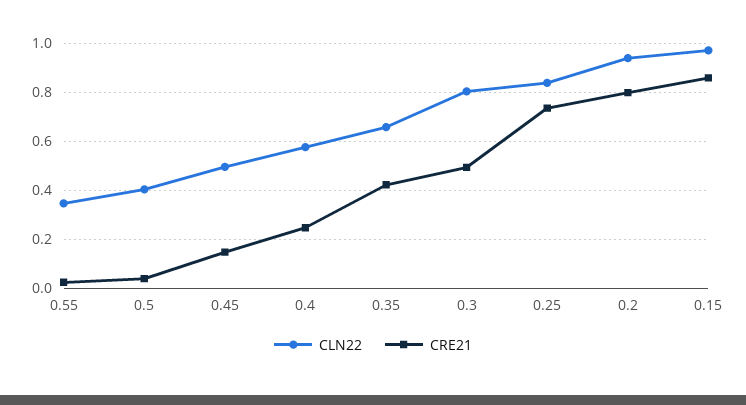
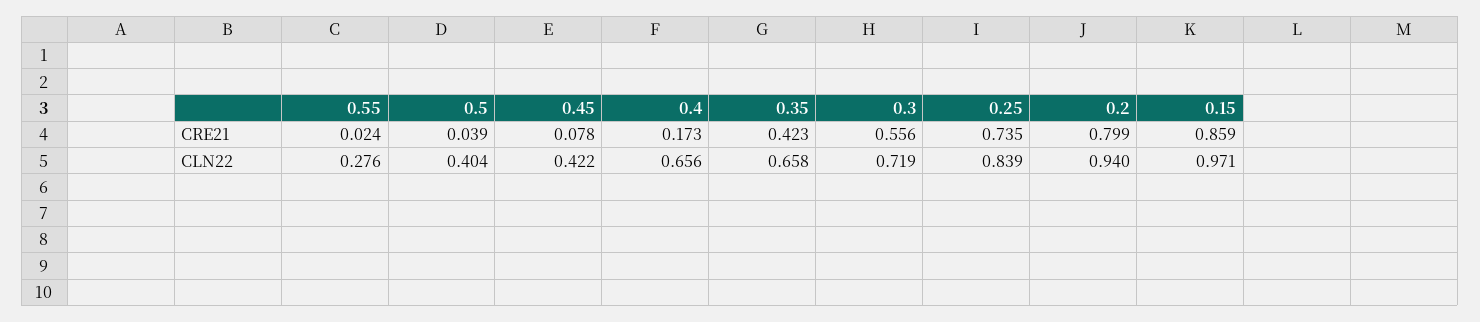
  {
    "CLN22": {
-     "0.55": 0.35,
+     "0.55": 0.276,
      "0.5": 0.404,
-     "0.45": 0.5,
+     "0.45": 0.422,
-     "0.4": 0.575,
+     "0.4": 0.656,
      "0.35": 0.658,
-     "0.3": 0.8,
+     "0.3": 0.719,
      "0.25": 0.839,
      "0.2": 0.94,
      "0.15": 0.971
    },
    "CRE21": {
      "0.55": 0.024,
      "0.5": 0.039,
-     "0.45": 0.15,
+     "0.45": 0.078,
-     "0.4": 0.25,
+     "0.4": 0.173,
      "0.35": 0.423,
-     "0.3": 0.5,
+     "0.3": 0.556,
      "0.25": 0.735,
      "0.2": 0.799,
      "0.15": 0.859
    }
  }

